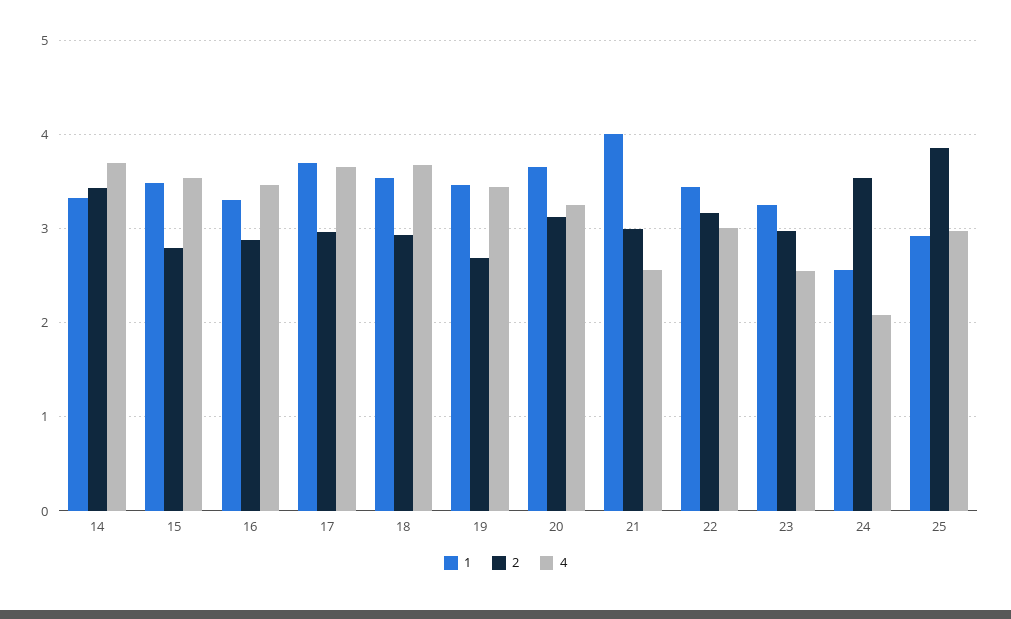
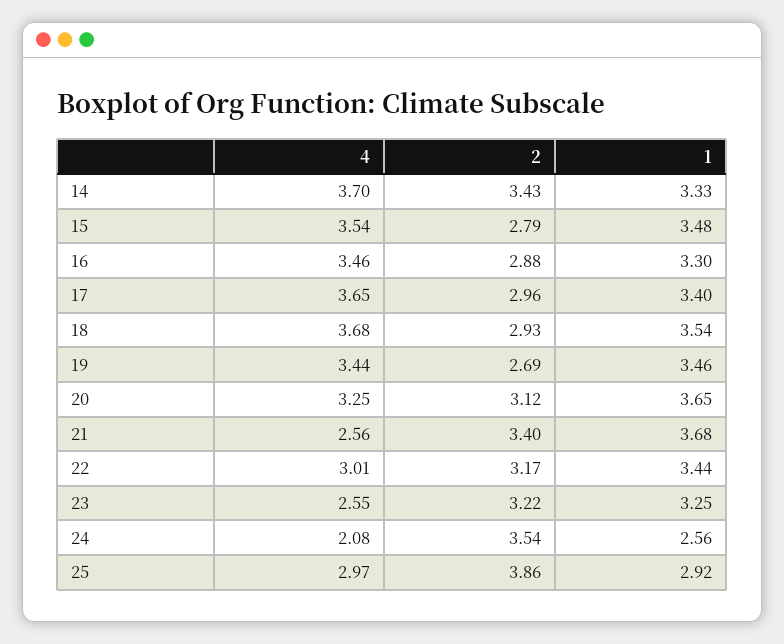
  {
    "1": {
      "14": 3.33,
      "15": 3.48,
      "16": 3.3,
-     "17": 3.7,
+     "17": 3.4,
      "18": 3.54,
      "19": 3.46,
      "20": 3.65,
-     "21": 4,
+     "21": 3.68,
      "22": 3.44,
      "23": 3.25,
      "24": 2.56,
      "25": 2.92
    },
    "2": {
      "14": 3.43,
      "15": 2.79,
      "16": 2.88,
      "17": 2.96,
      "18": 2.93,
      "19": 2.69,
      "20": 3.12,
-     "21": 3,
+     "21": 3.4,
      "22": 3.17,
-     "23": 3,
+     "23": 3.22,
      "24": 3.54,
      "25": 3.86
    },
    "4": {
      "14": 3.7,
      "15": 3.54,
      "16": 3.46,
      "17": 3.65,
      "18": 3.68,
      "19": 3.44,
      "20": 3.25,
      "21": 2.56,
      "22": 3.01,
      "23": 2.55,
      "24": 2.08,
      "25": 2.97
    }
  }

